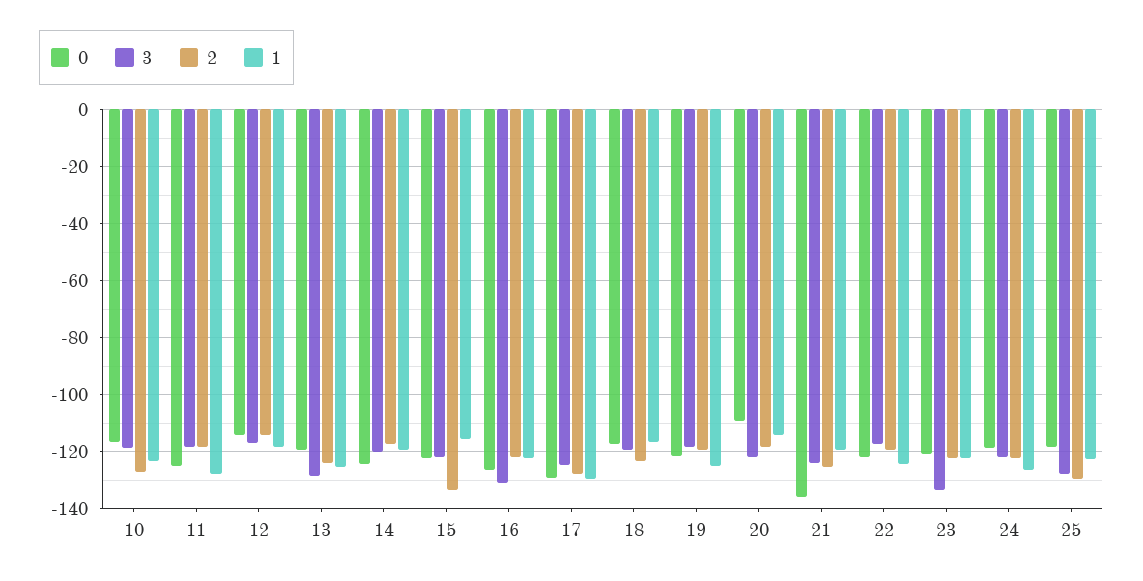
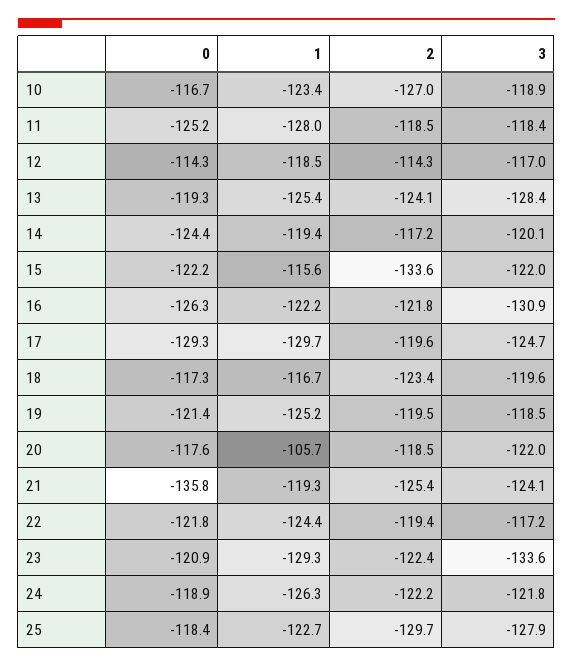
  {
    "0": {
      "10": -116.7,
      "11": -125.2,
      "12": -114.3,
      "13": -119.3,
      "14": -124.4,
      "15": -122.2,
      "16": -126.3,
      "17": -129.3,
      "18": -117.3,
      "19": -121.4,
-     "20": -110,
+     "20": -117.6,
      "21": -135.8,
      "22": -121.8,
      "23": -120.9,
      "24": -118.9,
      "25": -118.4
    },
    "3": {
      "10": -118.9,
      "11": -118.4,
      "12": -117,
      "13": -128.4,
      "14": -120.1,
      "15": -122,
      "16": -130.9,
      "17": -124.7,
      "18": -119.6,
      "19": -118.5,
      "20": -122,
      "21": -124.1,
      "22": -117.2,
      "23": -133.6,
      "24": -121.8,
      "25": -127.9
    },
    "2": {
      "10": -127,
      "11": -118.5,
      "12": -114.3,
      "13": -124.1,
      "14": -117.2,
      "15": -133.6,
      "16": -121.8,
-     "17": -127.5,
+     "17": -119.6,
      "18": -123.4,
      "19": -119.5,
      "20": -118.5,
      "21": -125.4,
      "22": -119.4,
      "23": -122.4,
      "24": -122.2,
      "25": -129.7
    },
    "1": {
      "10": -123.4,
      "11": -128,
      "12": -118.5,
      "13": -125.4,
      "14": -119.4,
      "15": -115.6,
      "16": -122.2,
      "17": -129.7,
      "18": -116.7,
      "19": -125.2,
-     "20": -115,
+     "20": -105.7,
      "21": -119.3,
      "22": -124.4,
-     "23": -122.5,
+     "23": -129.3,
      "24": -126.3,
      "25": -122.7
    }
  }

